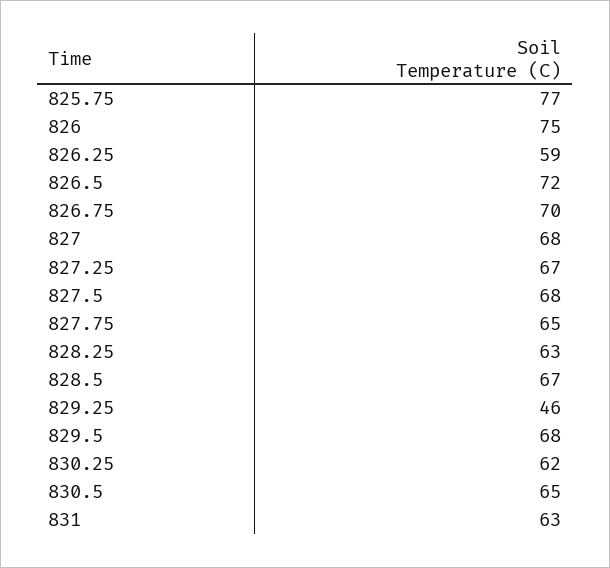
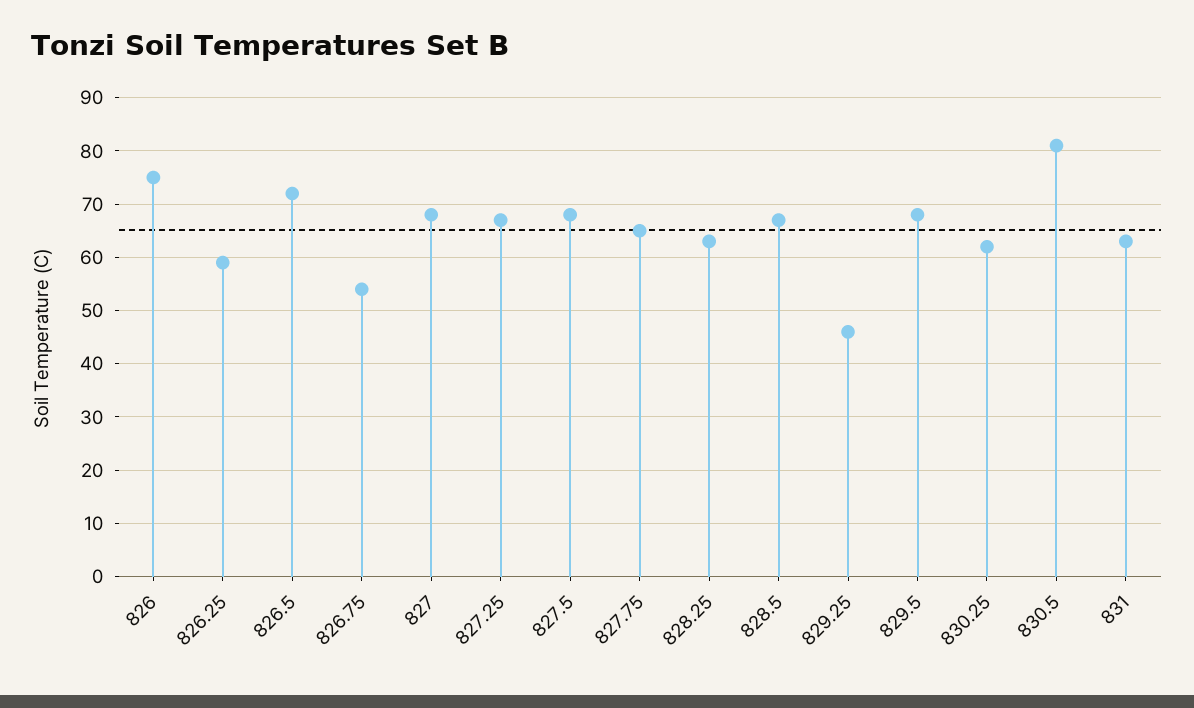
  {
-   "825.75": 77,
    "826": 75,
    "826.25": 59,
    "826.5": 72,
-   "826.75": 70,
+   "826.75": 55,
    "827": 68,
    "827.25": 67,
    "827.5": 68,
    "827.75": 65,
    "828.25": 63,
    "828.5": 67,
    "829.25": 46,
    "829.5": 68,
    "830.25": 62,
-   "830.5": 65,
+   "830.5": 80,
    "831": 63
  }

